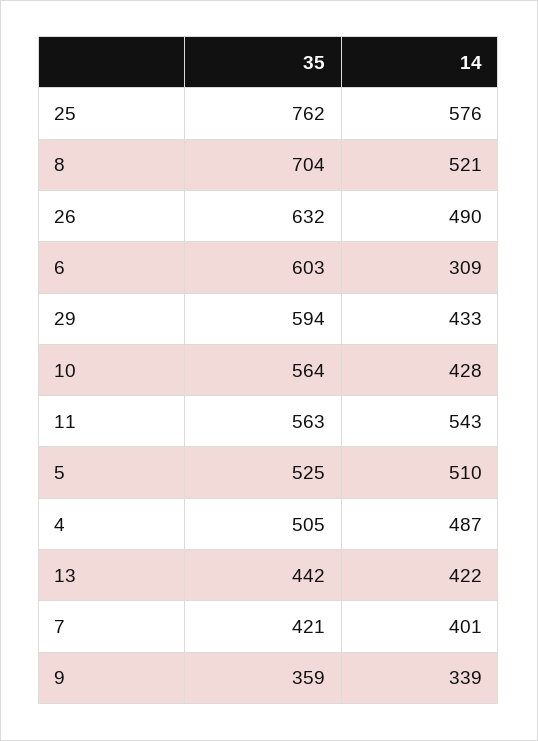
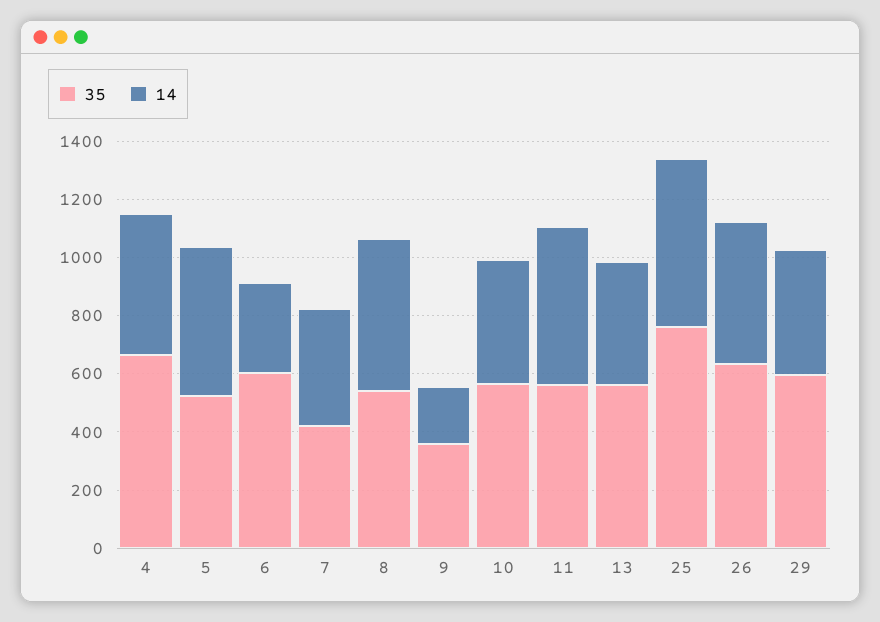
  {
    "35": {
      "25": 762,
-     "8": 704,
+     "8": 550,
      "26": 632,
      "6": 603,
      "29": 594,
      "10": 564,
      "11": 563,
      "5": 525,
-     "4": 505,
+     "4": 650,
-     "13": 442,
+     "13": 550,
      "7": 421,
      "9": 359
    },
    "14": {
      "25": 576,
      "8": 521,
      "26": 490,
      "6": 309,
      "29": 433,
      "10": 428,
      "11": 543,
      "5": 510,
      "4": 487,
      "13": 422,
      "7": 401,
-     "9": 339
+     "9": 200
    }
  }

